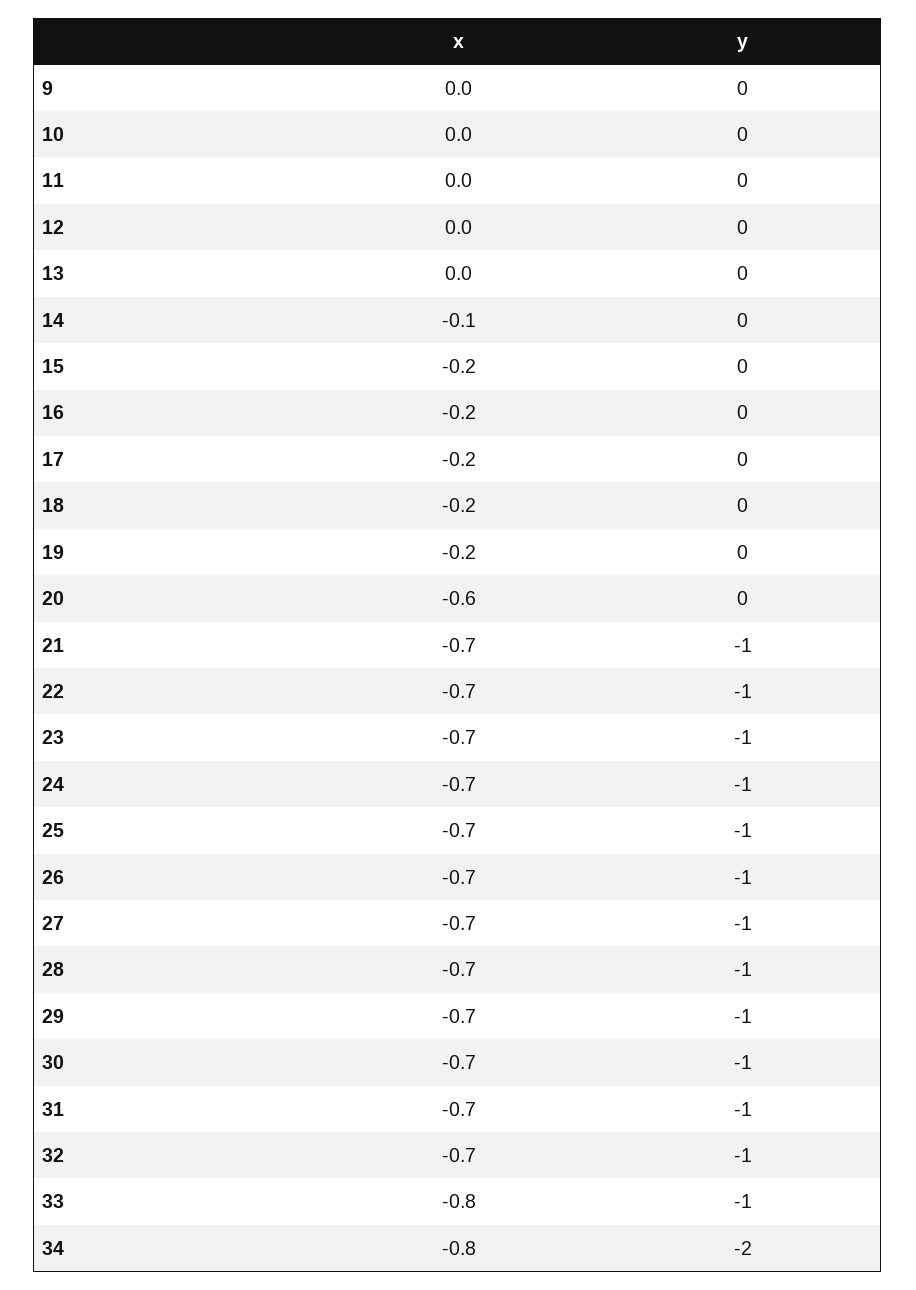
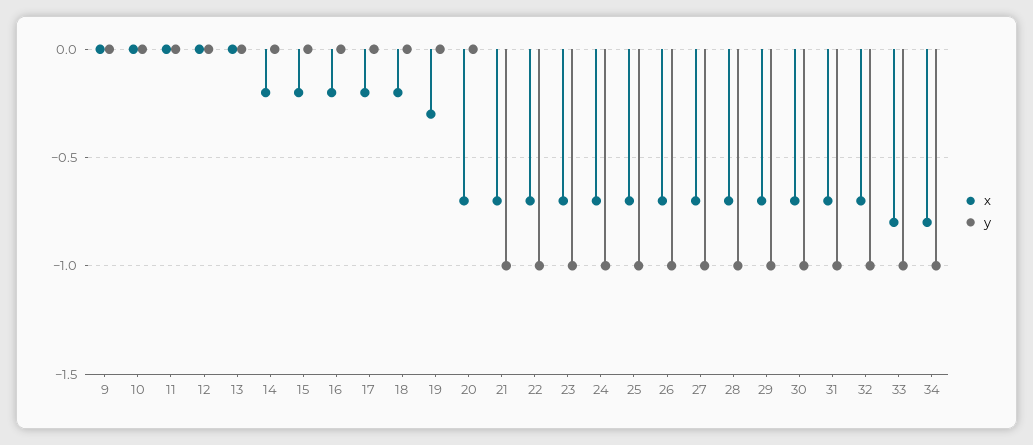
  {
    "x": {
      "9": 0,
      "10": 0,
      "11": 0,
      "12": 0,
      "13": 0,
-     "14": -0.1,
+     "14": -0.2,
      "15": -0.2,
      "16": -0.2,
      "17": -0.2,
      "18": -0.2,
-     "19": -0.2,
+     "19": -0.3,
-     "20": -0.6,
+     "20": -0.7,
      "21": -0.7,
      "22": -0.7,
      "23": -0.7,
      "24": -0.7,
      "25": -0.7,
      "26": -0.7,
      "27": -0.7,
      "28": -0.7,
      "29": -0.7,
      "30": -0.7,
      "31": -0.7,
      "32": -0.7,
      "33": -0.8,
      "34": -0.8
    },
    "y": {
      "9": 0,
      "10": 0,
      "11": 0,
      "12": 0,
      "13": 0,
      "14": 0,
      "15": 0,
      "16": 0,
      "17": 0,
      "18": 0,
      "19": 0,
      "20": 0,
      "21": -1,
      "22": -1,
      "23": -1,
      "24": -1,
      "25": -1,
      "26": -1,
      "27": -1,
      "28": -1,
      "29": -1,
      "30": -1,
      "31": -1,
      "32": -1,
      "33": -1,
-     "34": -2
+     "34": -1
    }
  }

